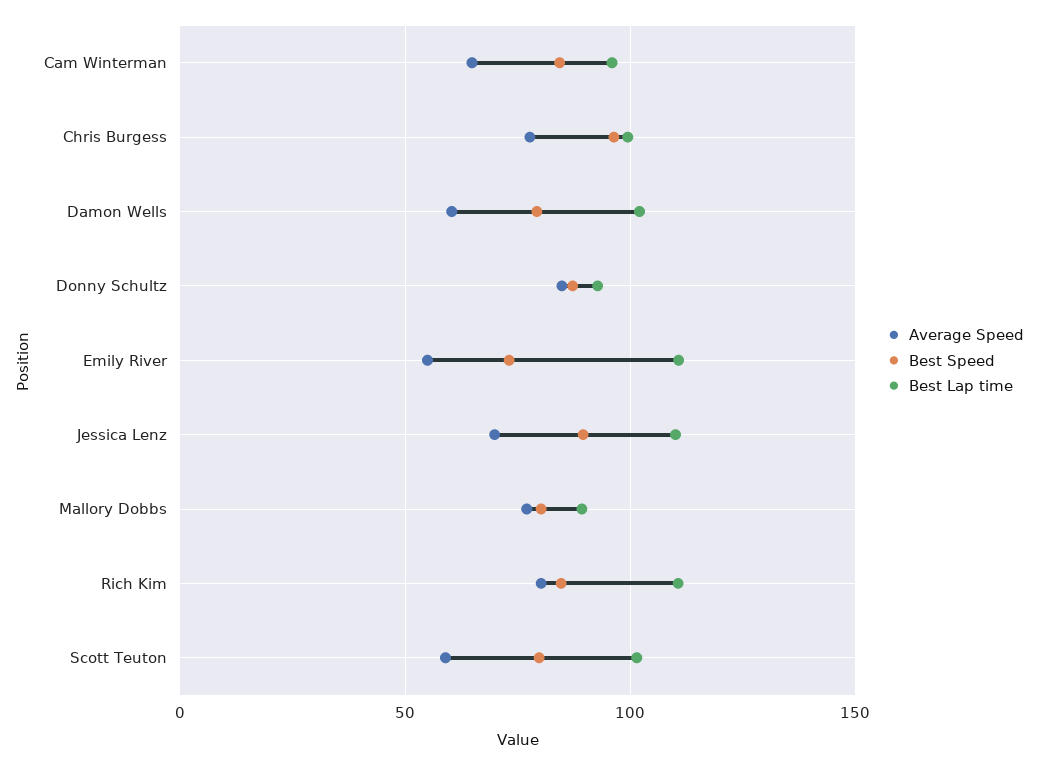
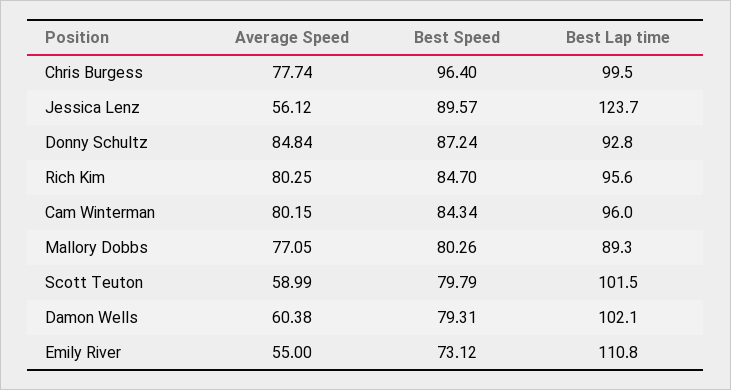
  {
    "Average Speed": {
-     "Cam Winterman": 65,
+     "Cam Winterman": 80.15,
      "Chris Burgess": 77.74,
      "Damon Wells": 60.38,
      "Donny Schultz": 84.84,
      "Emily River": 55,
-     "Jessica Lenz": 70,
+     "Jessica Lenz": 56.12,
      "Mallory Dobbs": 77.05,
      "Rich Kim": 80.25,
      "Scott Teuton": 58.99
    },
    "Best Speed": {
      "Cam Winterman": 84.34,
      "Chris Burgess": 96.4,
      "Damon Wells": 79.31,
      "Donny Schultz": 87.24,
      "Emily River": 73.12,
      "Jessica Lenz": 89.57,
      "Mallory Dobbs": 80.26,
      "Rich Kim": 84.7,
      "Scott Teuton": 79.79
    },
    "Best Lap time": {
      "Cam Winterman": 96,
      "Chris Burgess": 99.5,
      "Damon Wells": 102.1,
      "Donny Schultz": 92.8,
      "Emily River": 110.8,
-     "Jessica Lenz": 110,
+     "Jessica Lenz": 123.7,
      "Mallory Dobbs": 89.3,
-     "Rich Kim": 110,
+     "Rich Kim": 95.6,
      "Scott Teuton": 101.5
    }
  }

